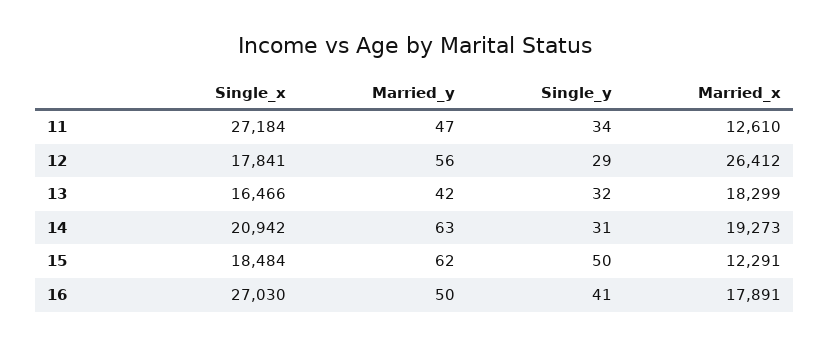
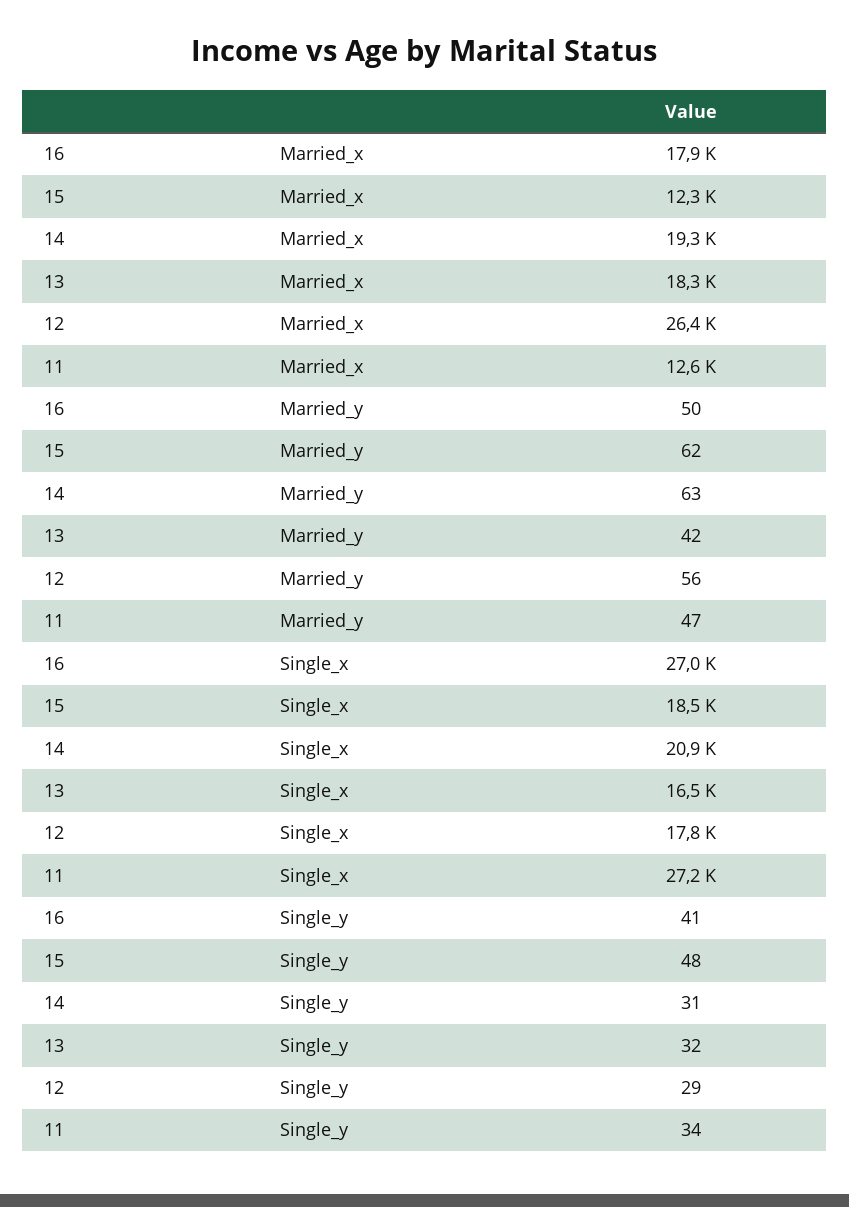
  {
    "Single_x": {
      "11": 27184,
      "12": 17841,
      "13": 16466,
      "14": 20942,
      "15": 18484,
      "16": 27030
    },
    "Married_y": {
      "11": 47,
      "12": 56,
      "13": 42,
      "14": 63,
      "15": 62,
      "16": 50
    },
    "Single_y": {
      "11": 34,
      "12": 29,
      "13": 32,
      "14": 31,
-     "15": 50,
+     "15": 48,
      "16": 41
    },
    "Married_x": {
      "11": 12610,
      "12": 26412,
      "13": 18299,
      "14": 19273,
      "15": 12291,
      "16": 17891
    }
  }

